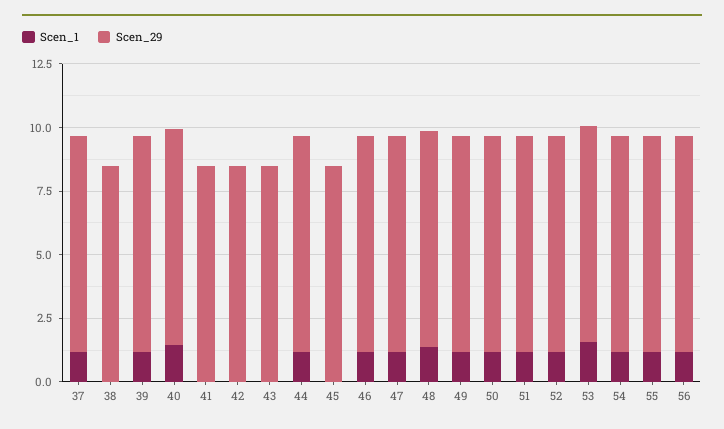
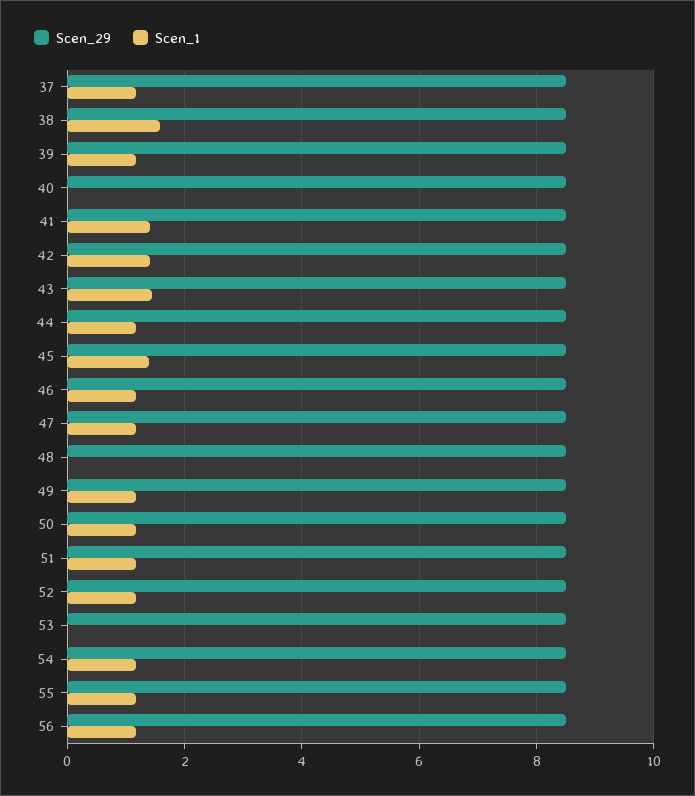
  {
    "Scen_1": {
      "37": 1.2,
-     "38": 0,
+     "38": 1.6,
      "39": 1.2,
-     "40": 1.5,
+     "40": 0,
-     "41": 0,
+     "41": 1.4,
-     "42": 0,
+     "42": 1.4,
-     "43": 0,
+     "43": 1.4,
      "44": 1.2,
-     "45": 0,
+     "45": 1.4,
      "46": 1.2,
      "47": 1.2,
-     "48": 1.5,
+     "48": 0,
      "49": 1.2,
      "50": 1.2,
      "51": 1.2,
      "52": 1.2,
-     "53": 1.5,
+     "53": 0,
      "54": 1.2,
      "55": 1.2,
      "56": 1.2
    },
    "Scen_29": {
      "37": 8.6,
      "38": 8.6,
      "39": 8.6,
      "40": 8.6,
      "41": 8.6,
      "42": 8.6,
      "43": 8.6,
      "44": 8.6,
      "45": 8.6,
      "46": 8.6,
      "47": 8.6,
      "48": 8.6,
      "49": 8.6,
      "50": 8.6,
      "51": 8.6,
      "52": 8.6,
      "53": 8.6,
      "54": 8.6,
      "55": 8.6,
      "56": 8.6
    }
  }

